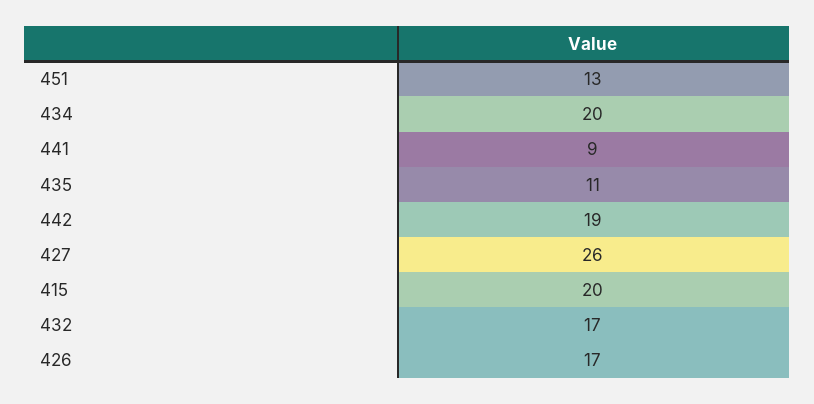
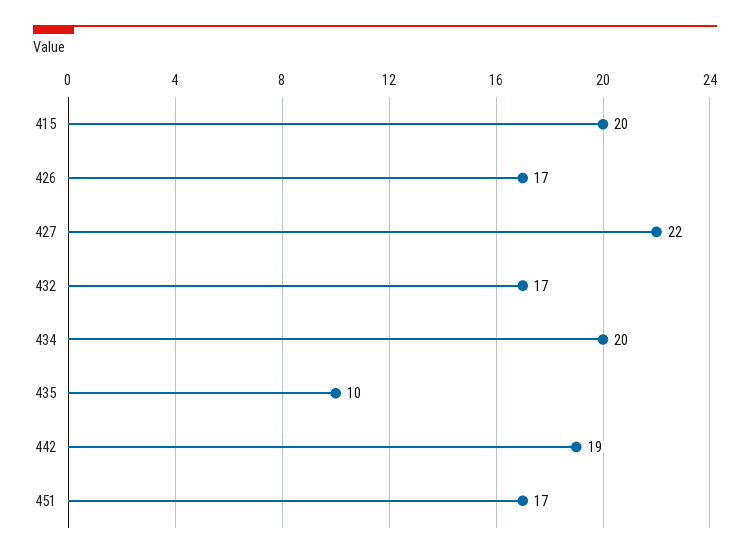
  {
-   "451": 13,
+   "451": 17,
    "434": 20,
-   "441": 9,
-   "435": 11,
+   "435": 10,
    "442": 19,
-   "427": 26,
+   "427": 22,
    "415": 20,
    "432": 17,
    "426": 17
  }

